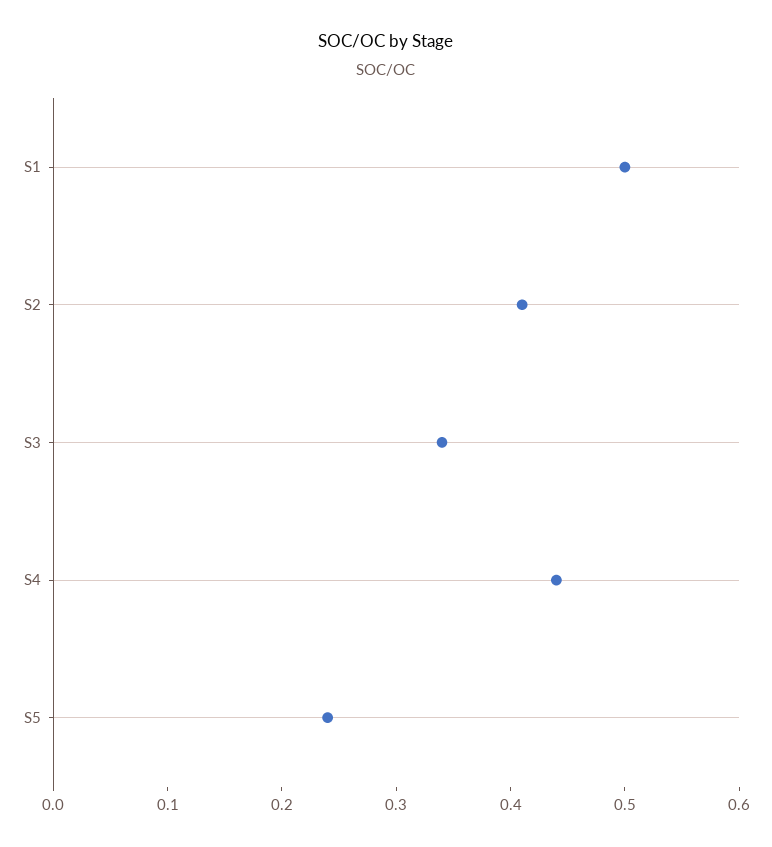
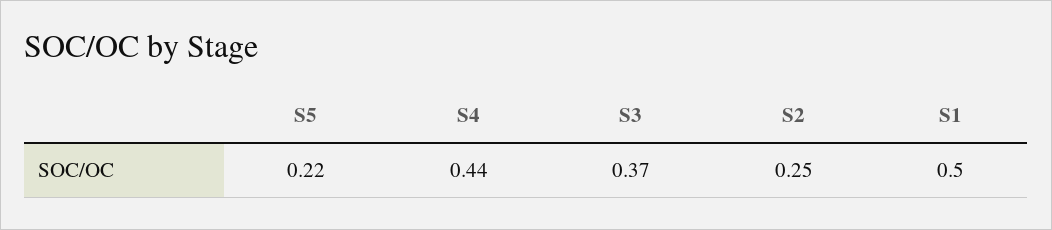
  {
    "S1": 0.5,
-   "S2": 0.41,
+   "S2": 0.25,
-   "S3": 0.34,
+   "S3": 0.37,
    "S4": 0.44,
-   "S5": 0.24
+   "S5": 0.22
  }

